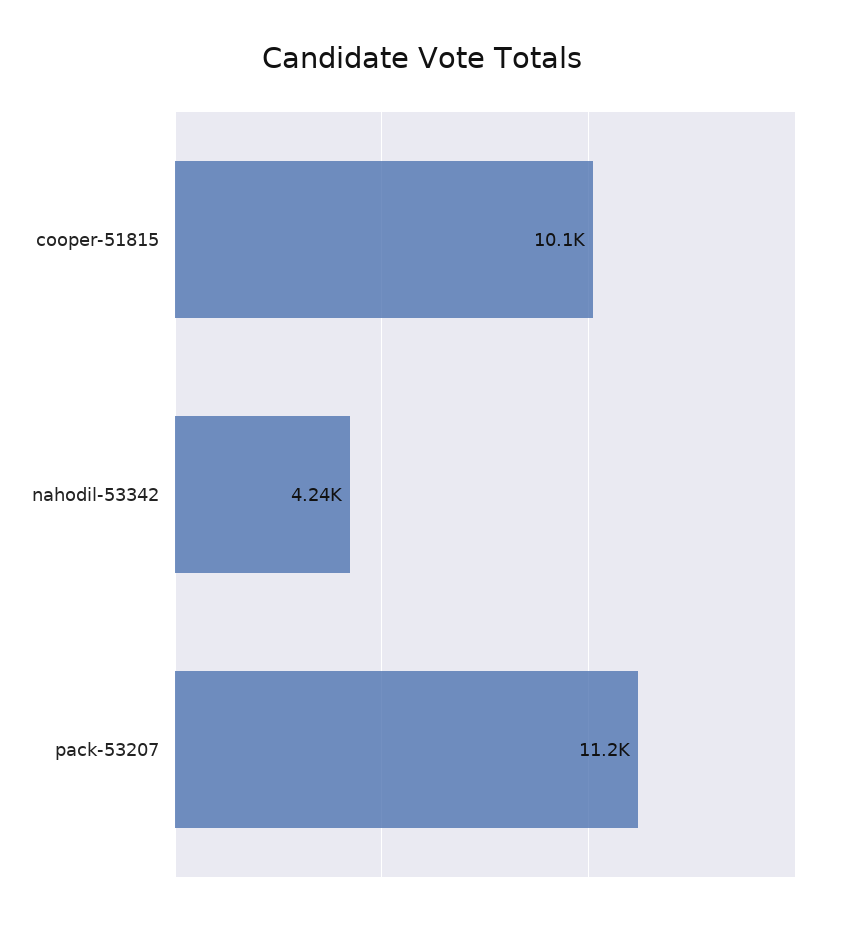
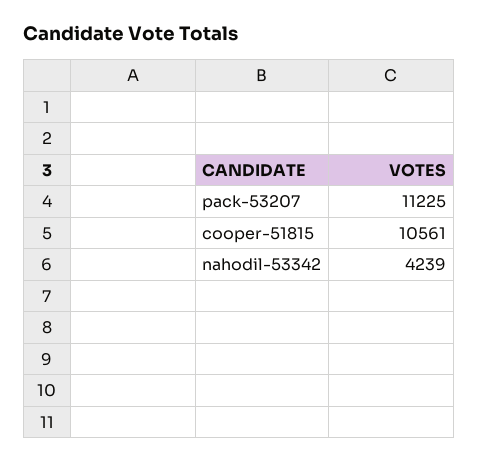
  {
-   "cooper-51815": 10100,
+   "cooper-51815": 10561,
    "nahodil-53342": 4239,
    "pack-53207": 11225
  }

